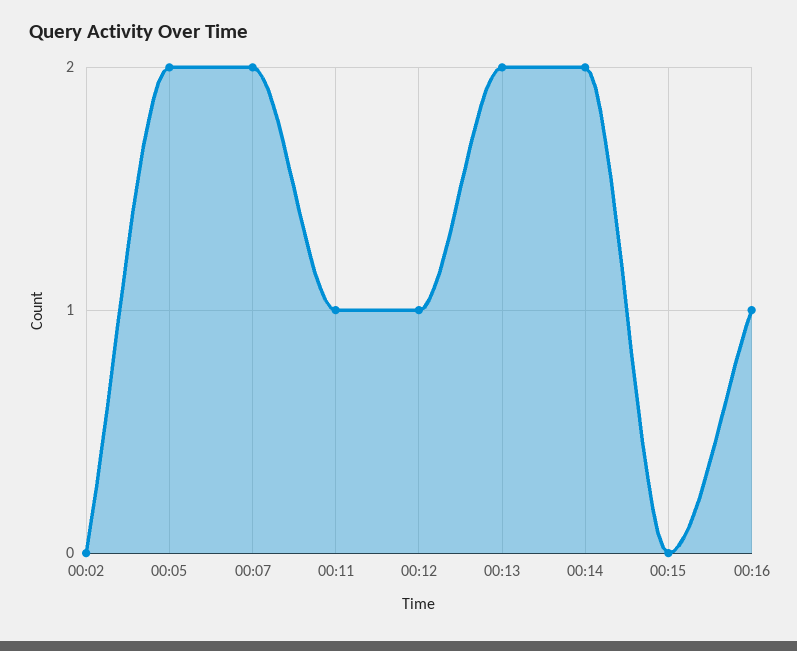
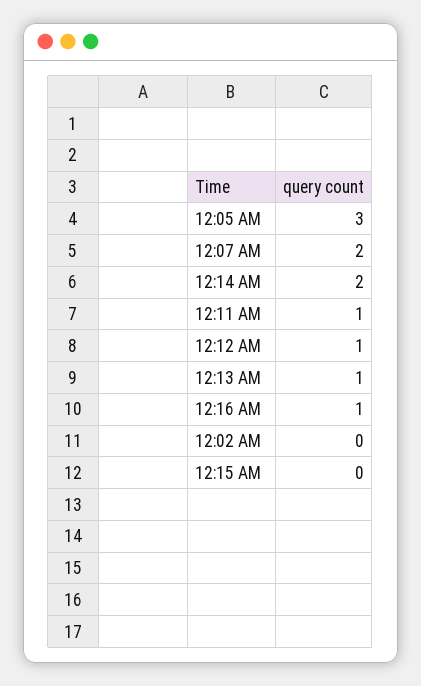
  {
    "00:02": 0,
-   "00:05": 2,
+   "00:05": 3,
    "00:07": 2,
    "00:11": 1,
    "00:12": 1,
-   "00:13": 2,
+   "00:13": 1,
    "00:14": 2,
    "00:15": 0,
    "00:16": 1
  }

